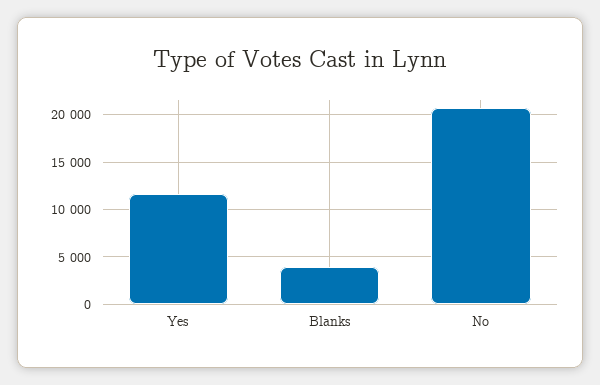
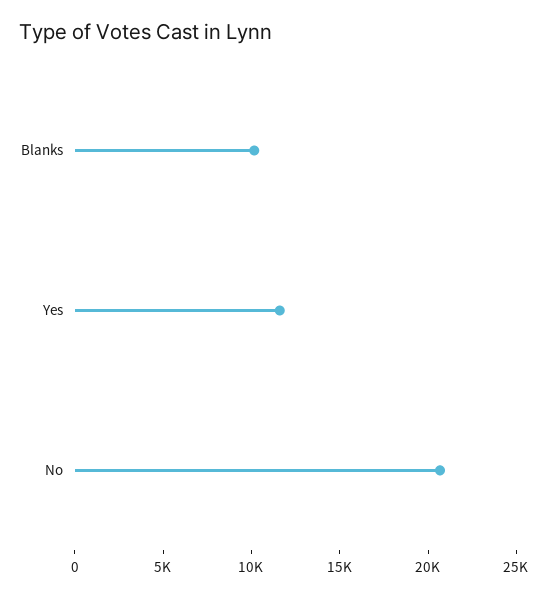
  {
    "Yes": 12000,
-   "Blanks": 4000,
+   "Blanks": 10000,
    "No": 21000
  }

